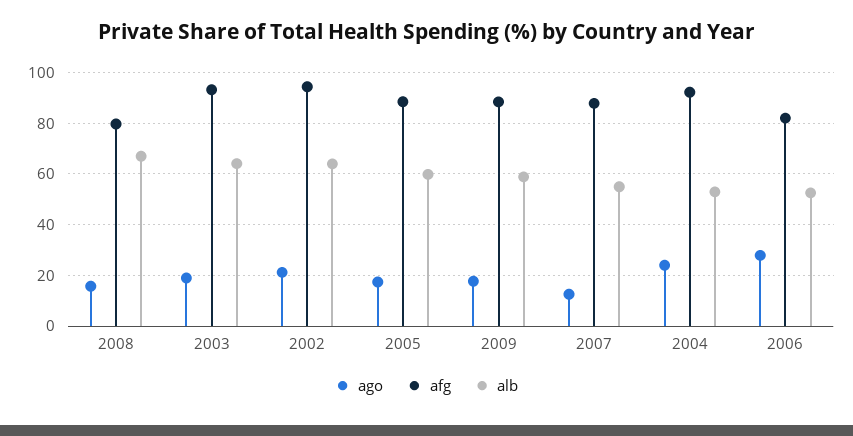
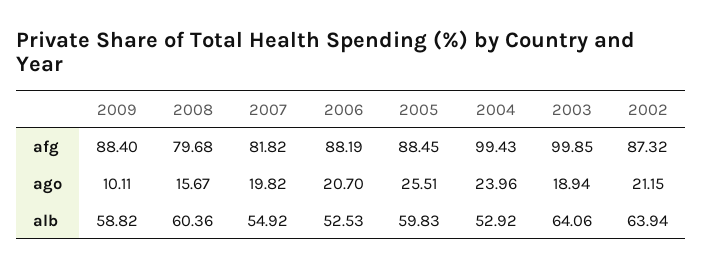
  {
    "ago": {
      "2008": 15.67,
      "2003": 18.94,
      "2002": 21.15,
-     "2005": 17.5,
+     "2005": 25.51,
-     "2009": 17.5,
+     "2009": 10.11,
-     "2007": 12.5,
+     "2007": 19.82,
      "2004": 23.96,
-     "2006": 27.5
+     "2006": 20.7
    },
    "afg": {
      "2008": 79.68,
-     "2003": 92.5,
+     "2003": 99.85,
-     "2002": 95,
+     "2002": 87.32,
      "2005": 88.45,
      "2009": 88.4,
-     "2007": 87.5,
+     "2007": 81.82,
-     "2004": 92.5,
+     "2004": 99.43,
-     "2006": 82.5
+     "2006": 88.19
    },
    "alb": {
-     "2008": 67.5,
+     "2008": 60.36,
      "2003": 64.06,
      "2002": 63.94,
      "2005": 59.83,
      "2009": 58.82,
      "2007": 54.92,
      "2004": 52.92,
      "2006": 52.53
    }
  }

